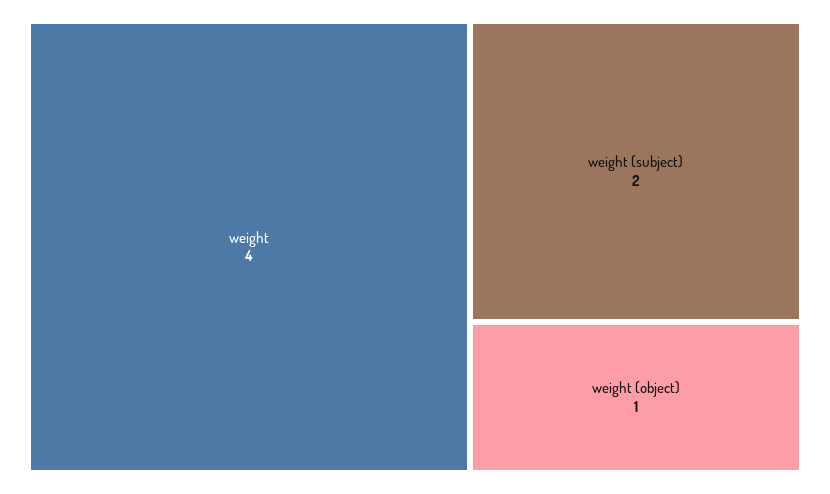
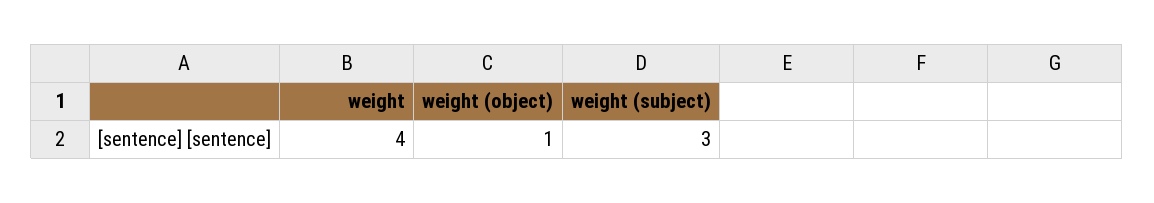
  {
    "weight": 4,
-   "weight (subject)": 2,
+   "weight (subject)": 3,
    "weight (object)": 1
  }

